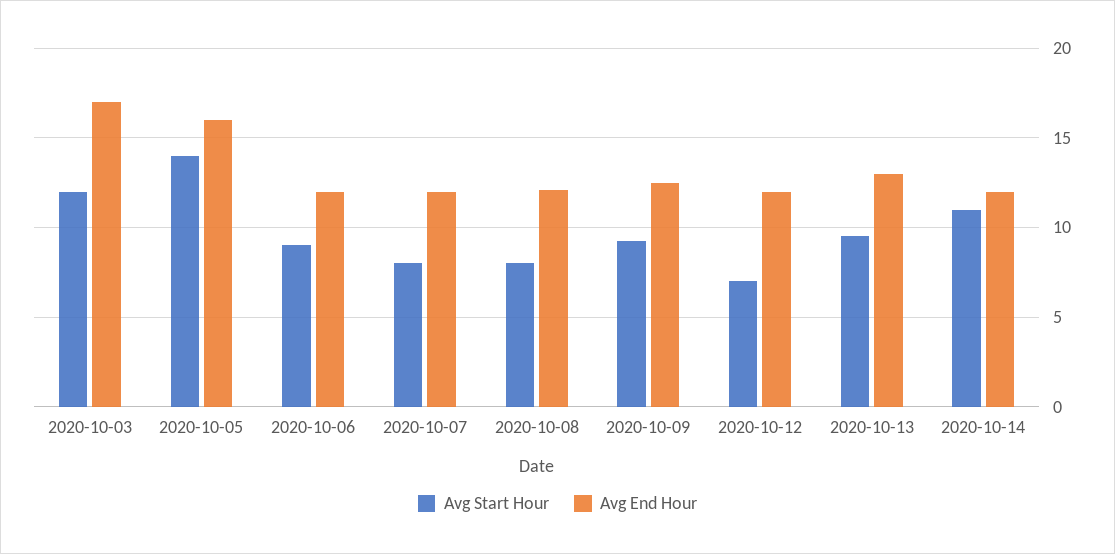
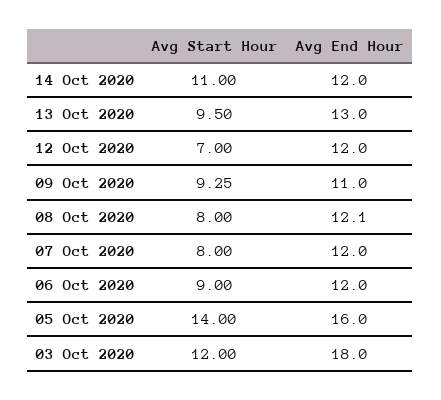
  {
    "Avg Start Hour": {
      "2020-10-03": 12,
      "2020-10-05": 14,
      "2020-10-06": 9,
      "2020-10-07": 8,
      "2020-10-08": 8,
      "2020-10-09": 9.25,
      "2020-10-12": 7,
      "2020-10-13": 9.5,
      "2020-10-14": 11
    },
    "Avg End Hour": {
-     "2020-10-03": 17,
+     "2020-10-03": 18,
      "2020-10-05": 16,
      "2020-10-06": 12,
      "2020-10-07": 12,
      "2020-10-08": 12.1,
-     "2020-10-09": 12.5,
+     "2020-10-09": 11,
      "2020-10-12": 12,
      "2020-10-13": 13,
      "2020-10-14": 12
    }
  }

